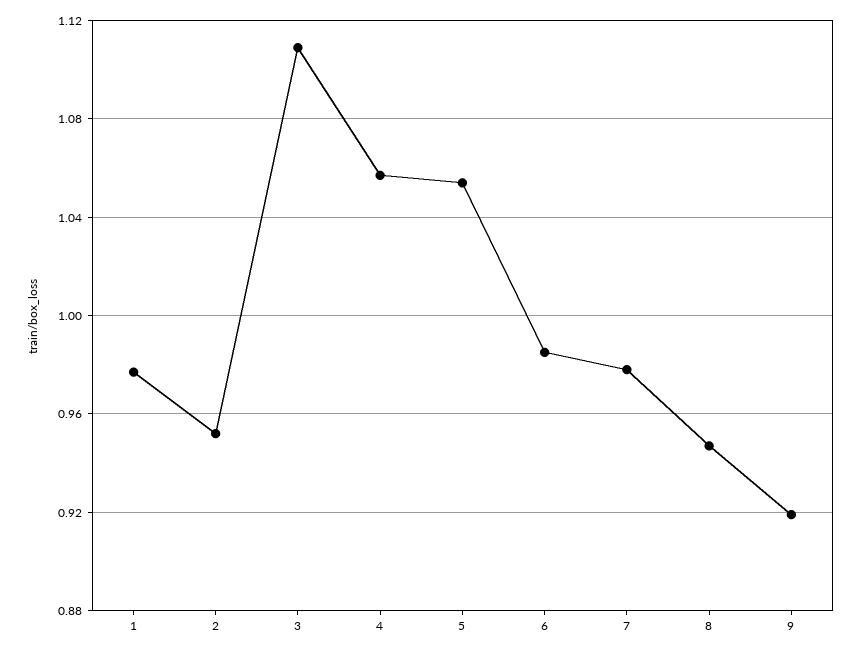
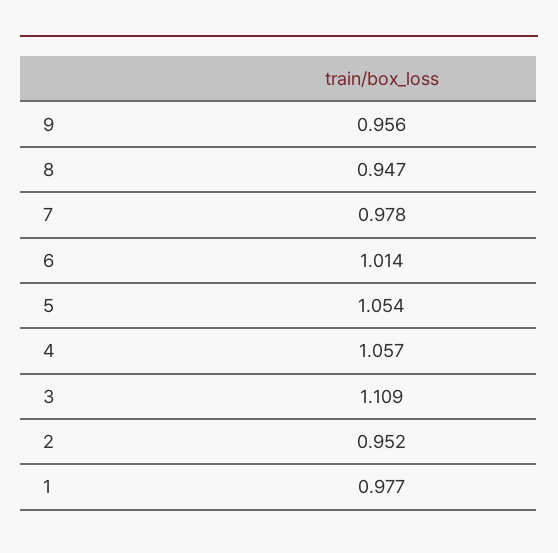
  {
    "1": 0.977,
    "2": 0.952,
    "3": 1.109,
    "4": 1.057,
    "5": 1.054,
-   "6": 0.985,
+   "6": 1.014,
    "7": 0.978,
    "8": 0.947,
-   "9": 0.92
+   "9": 0.956
  }

